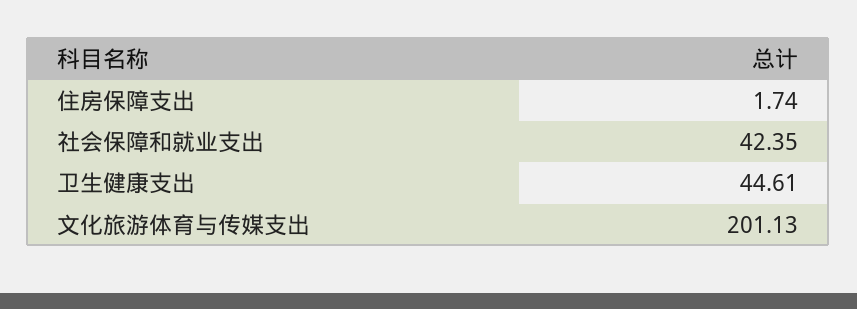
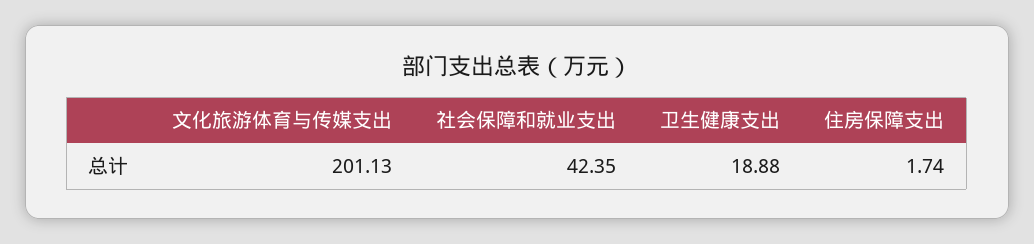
  {
    "住房保障支出": 1.74,
    "社会保障和就业支出": 42.35,
-   "卫生健康支出": 44.61,
+   "卫生健康支出": 18.88,
    "文化旅游体育与传媒支出": 201.13
  }

